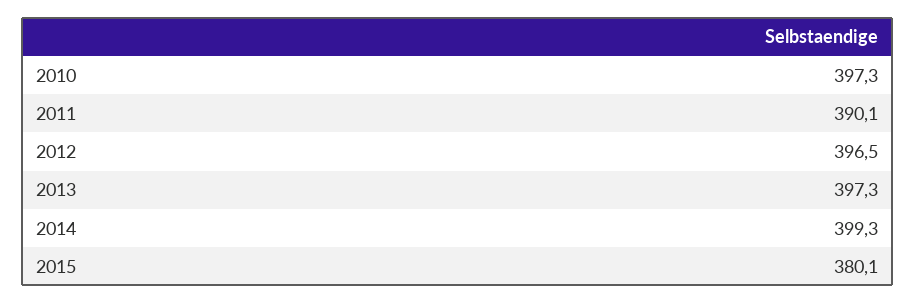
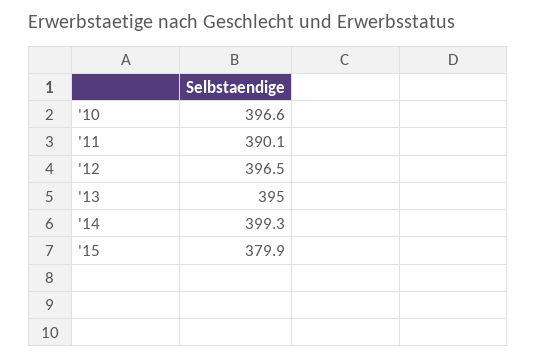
  {
-   "2010": 397.3,
+   "2010": 396.6,
    "2011": 390.1,
    "2012": 396.5,
-   "2013": 397.3,
+   "2013": 395,
    "2014": 399.3,
-   "2015": 380.1
+   "2015": 379.9
  }

